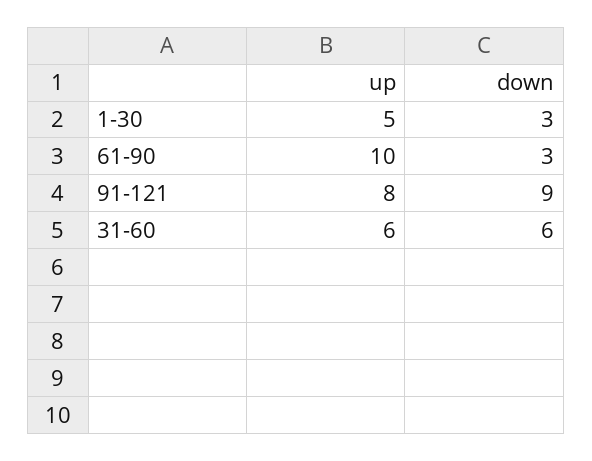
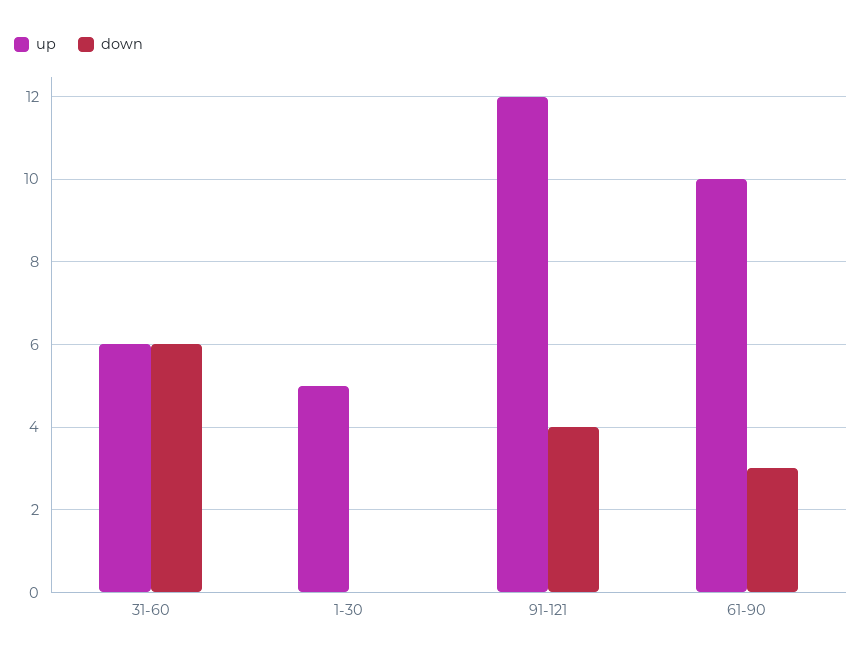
  {
    "up": {
      "1-30": 5,
      "61-90": 10,
-     "91-121": 8,
+     "91-121": 12,
      "31-60": 6
    },
    "down": {
-     "1-30": 3,
+     "1-30": 0,
      "61-90": 3,
-     "91-121": 9,
+     "91-121": 4,
      "31-60": 6
    }
  }

